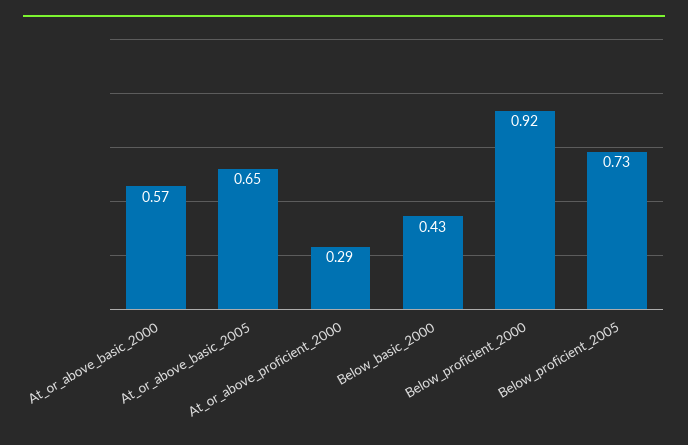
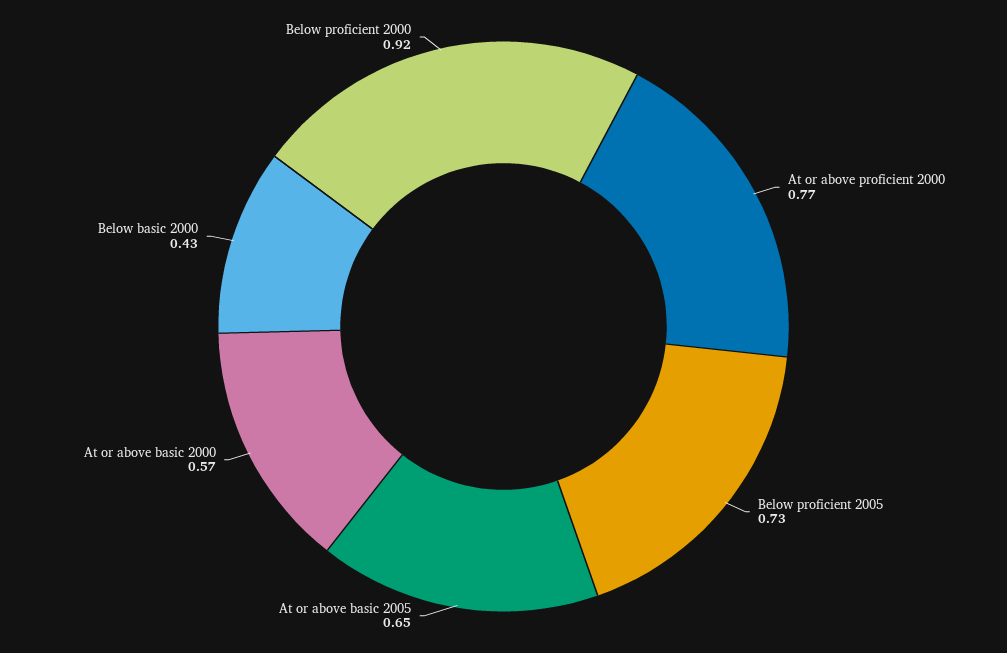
  {
    "At_or_above_basic_2000": 0.57,
    "At_or_above_basic_2005": 0.65,
-   "At_or_above_proficient_2000": 0.29,
+   "At_or_above_proficient_2000": 0.77,
    "Below_basic_2000": 0.43,
    "Below_proficient_2000": 0.92,
    "Below_proficient_2005": 0.73
  }

